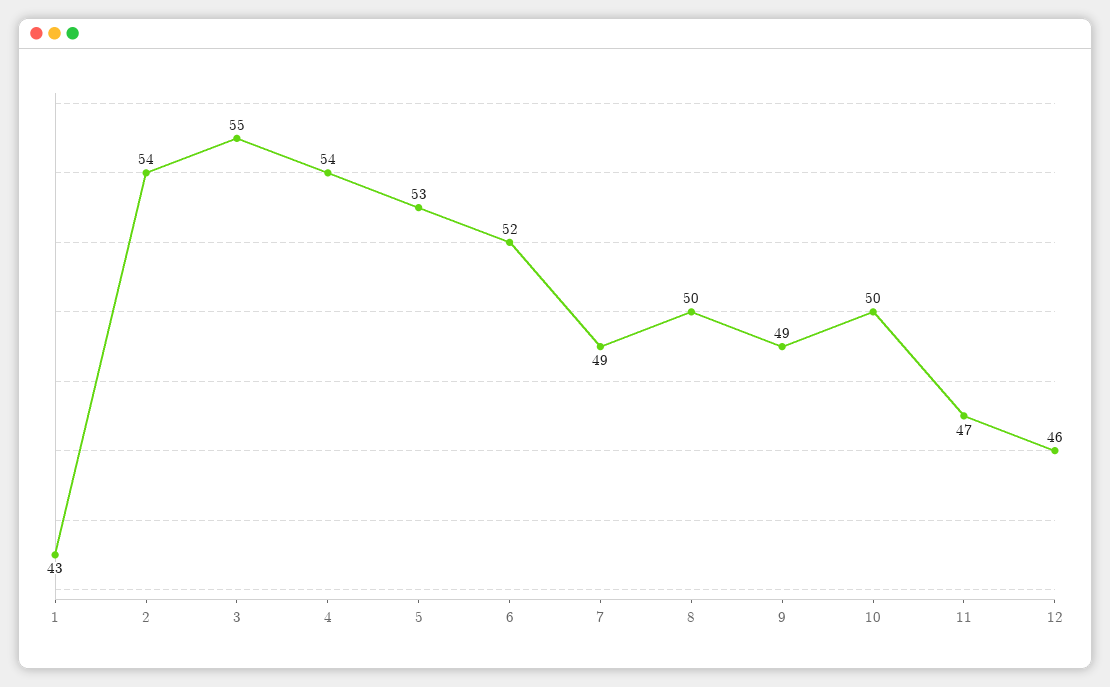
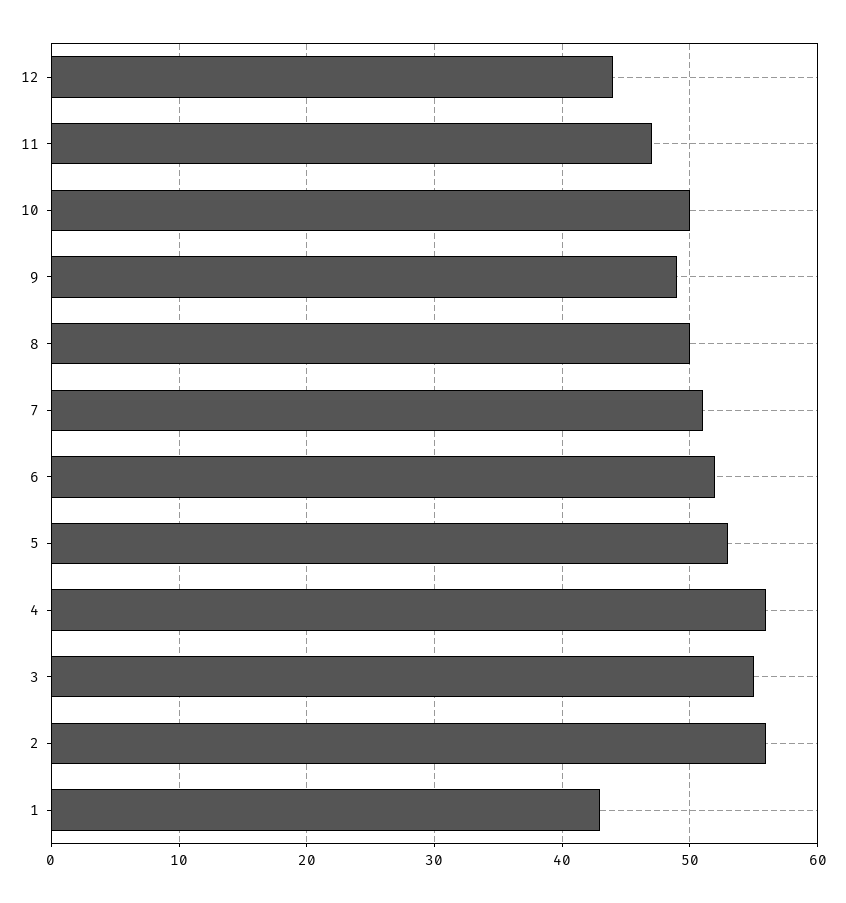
  {
    "1": 43,
-   "2": 54,
+   "2": 56,
    "3": 55,
-   "4": 54,
+   "4": 56,
    "5": 53,
    "6": 52,
-   "7": 49,
+   "7": 51,
    "8": 50,
    "9": 49,
    "10": 50,
    "11": 47,
-   "12": 46
+   "12": 44
  }

